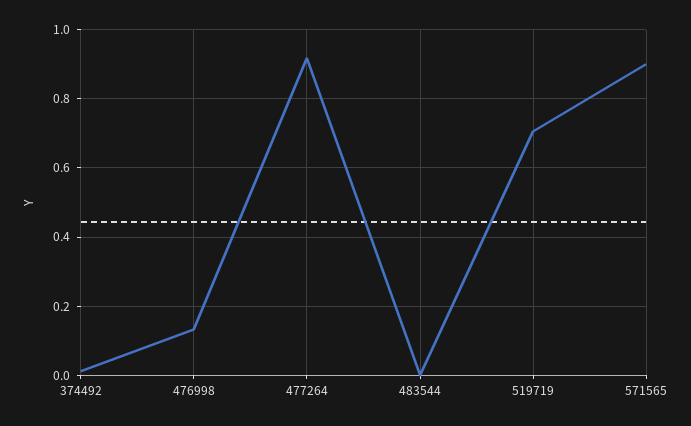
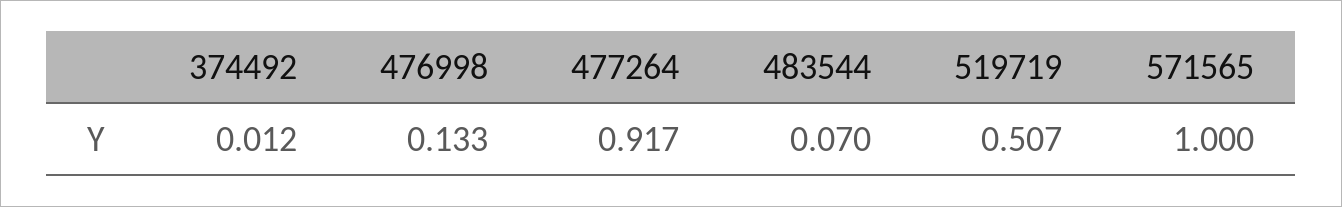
  {
    "374492": 0.012,
    "476998": 0.133,
    "477264": 0.917,
-   "483544": 0,
+   "483544": 0.07,
-   "519719": 0.7,
+   "519719": 0.507,
-   "571565": 0.9
+   "571565": 1
  }

